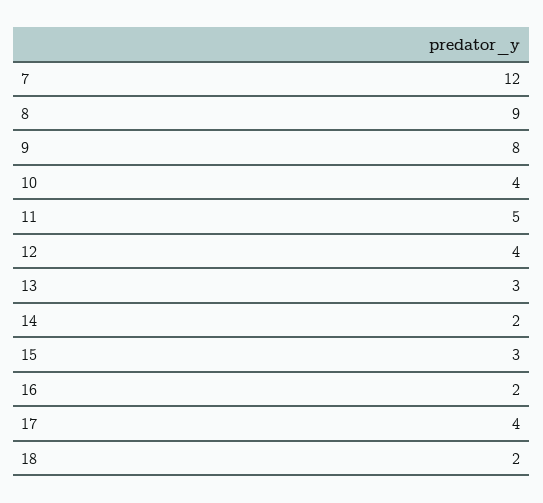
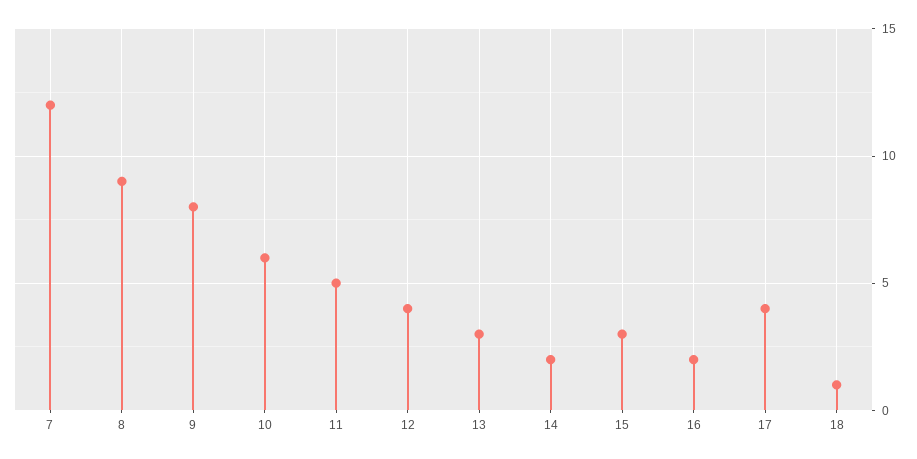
  {
    "7": 12,
    "8": 9,
    "9": 8,
-   "10": 4,
+   "10": 6,
    "11": 5,
    "12": 4,
    "13": 3,
    "14": 2,
    "15": 3,
    "16": 2,
    "17": 4,
-   "18": 2
+   "18": 1
  }

